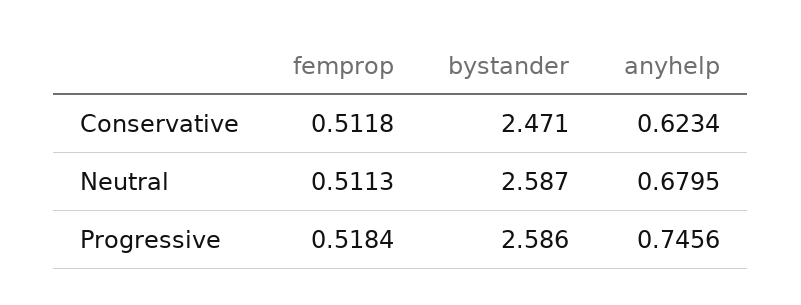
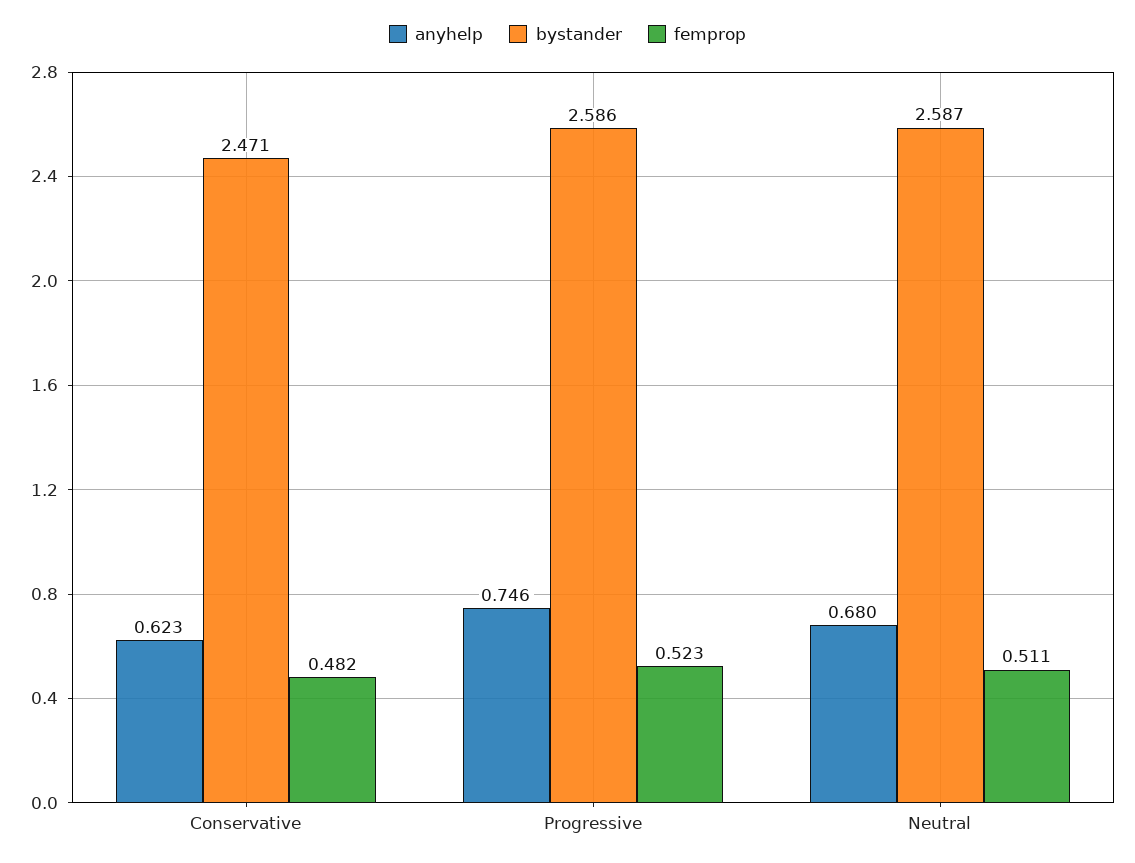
  {
    "femprop": {
-     "Conservative": 0.5118,
+     "Conservative": 0.482,
      "Neutral": 0.5113,
-     "Progressive": 0.5184
+     "Progressive": 0.523
    },
    "bystander": {
      "Conservative": 2.471,
      "Neutral": 2.587,
      "Progressive": 2.586
    },
    "anyhelp": {
      "Conservative": 0.6234,
      "Neutral": 0.6795,
      "Progressive": 0.7456
    }
  }

